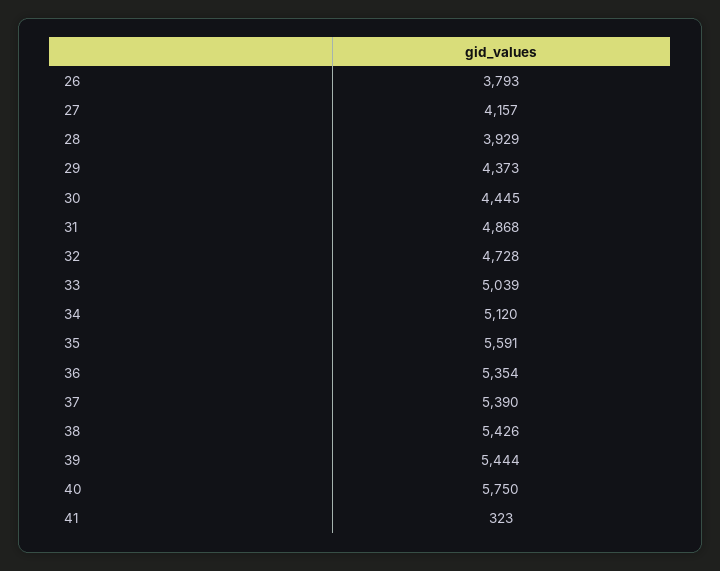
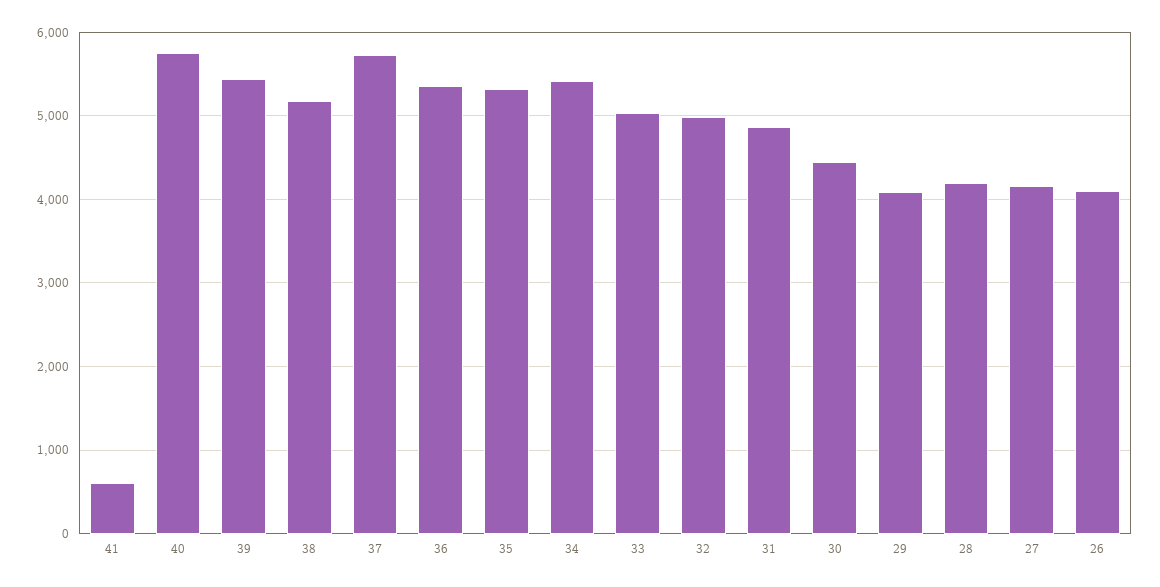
  {
-   "26": 3793,
+   "26": 4100,
    "27": 4157,
-   "28": 3929,
+   "28": 4200,
-   "29": 4373,
+   "29": 4100,
    "30": 4445,
    "31": 4868,
-   "32": 4728,
+   "32": 5000,
    "33": 5039,
-   "34": 5120,
+   "34": 5400,
-   "35": 5591,
+   "35": 5300,
    "36": 5354,
-   "37": 5390,
+   "37": 5700,
-   "38": 5426,
+   "38": 5200,
    "39": 5444,
    "40": 5750,
-   "41": 323
+   "41": 600
  }

